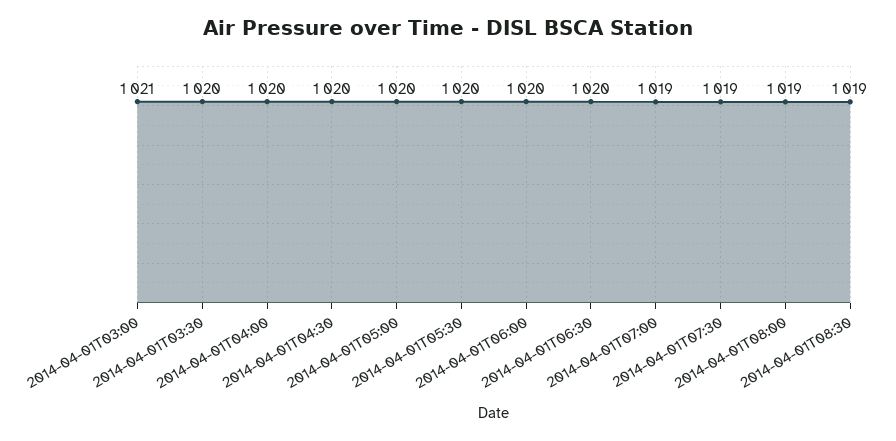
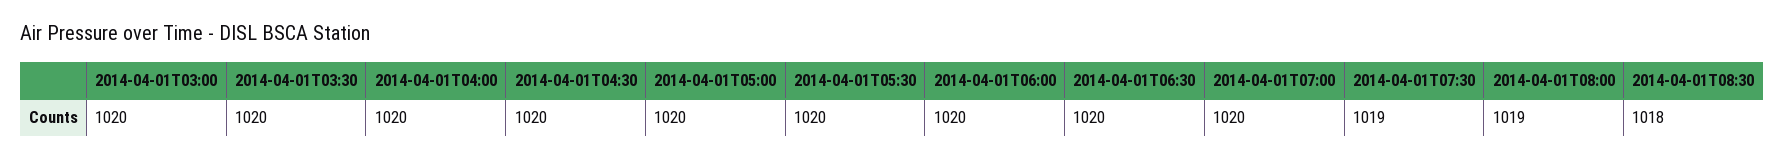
  {
-   "2014-04-01T03:00": 1021,
+   "2014-04-01T03:00": 1020,
    "2014-04-01T03:30": 1020,
    "2014-04-01T04:00": 1020,
    "2014-04-01T04:30": 1020,
    "2014-04-01T05:00": 1020,
    "2014-04-01T05:30": 1020,
    "2014-04-01T06:00": 1020,
    "2014-04-01T06:30": 1020,
-   "2014-04-01T07:00": 1019,
+   "2014-04-01T07:00": 1020,
    "2014-04-01T07:30": 1019,
    "2014-04-01T08:00": 1019,
-   "2014-04-01T08:30": 1019
+   "2014-04-01T08:30": 1018
  }

